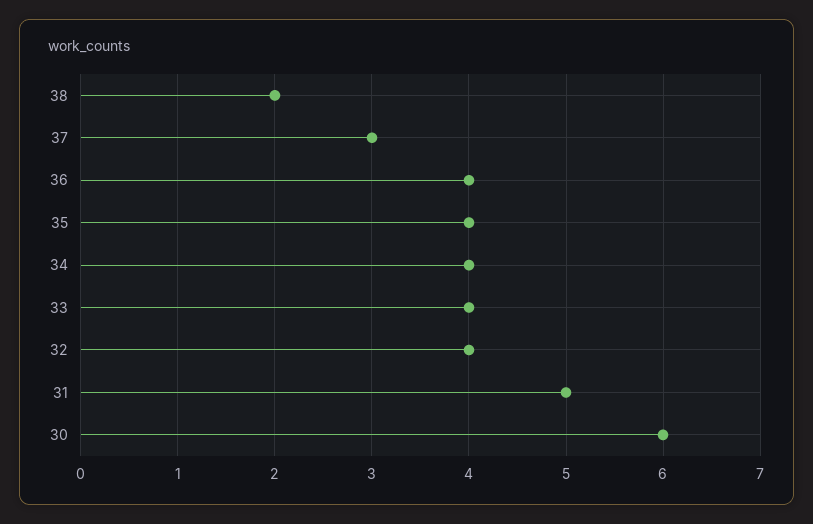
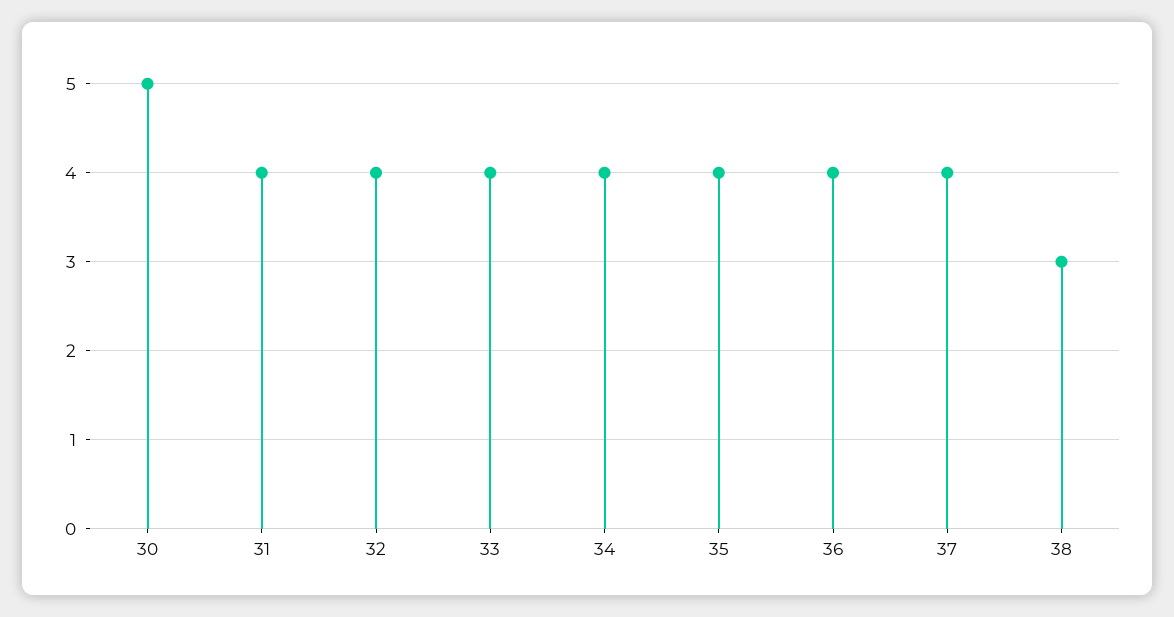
  {
-   "38": 2,
+   "38": 3,
-   "37": 3,
+   "37": 4,
    "36": 4,
    "35": 4,
    "34": 4,
    "33": 4,
    "32": 4,
-   "31": 5,
+   "31": 4,
-   "30": 6
+   "30": 5
  }

